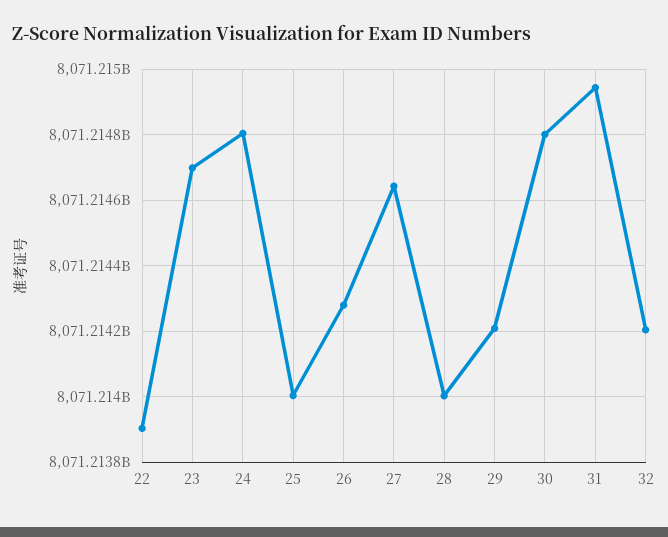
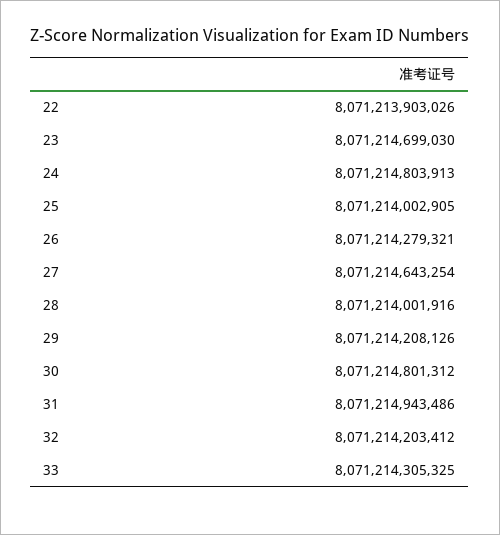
  {
    "22": 8071213903026,
    "23": 8071214699030,
    "24": 8071214803913,
    "25": 8071214002905,
    "26": 8071214279321,
    "27": 8071214643254,
    "28": 8071214001916,
    "29": 8071214208126,
    "30": 8071214801312,
    "31": 8071214943486,
-   "32": 8071214203412
+   "32": 8071214203412,
+   "33": 8071214305325
  }

